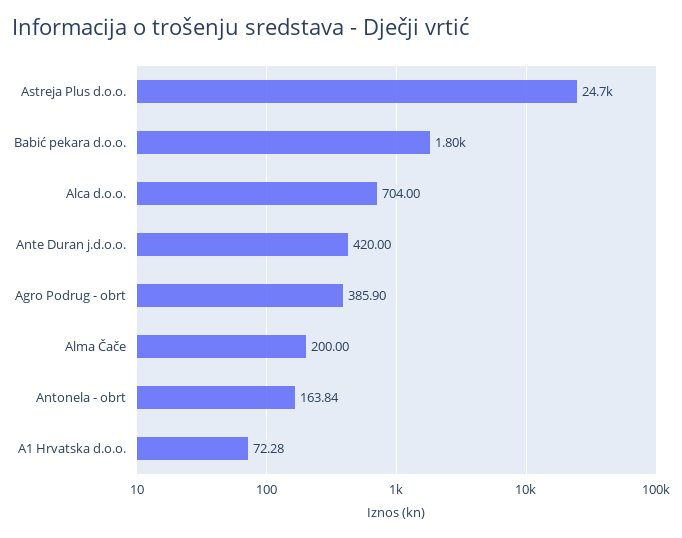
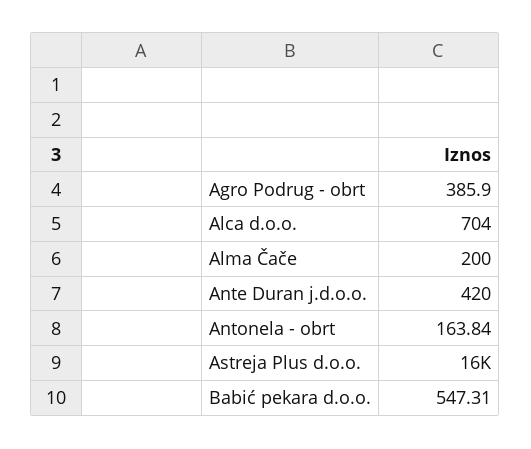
  {
-   "Astreja Plus d.o.o.": 24700,
+   "Astreja Plus d.o.o.": 16000,
-   "Babić pekara d.o.o.": 1800,
+   "Babić pekara d.o.o.": 547.31,
    "Alca d.o.o.": 704,
    "Ante Duran j.d.o.o.": 420,
    "Agro Podrug - obrt": 385.9,
    "Alma Čače": 200,
-   "Antonela - obrt": 163.84,
+   "Antonela - obrt": 163.84
-   "A1 Hrvatska d.o.o.": 72.28
  }

